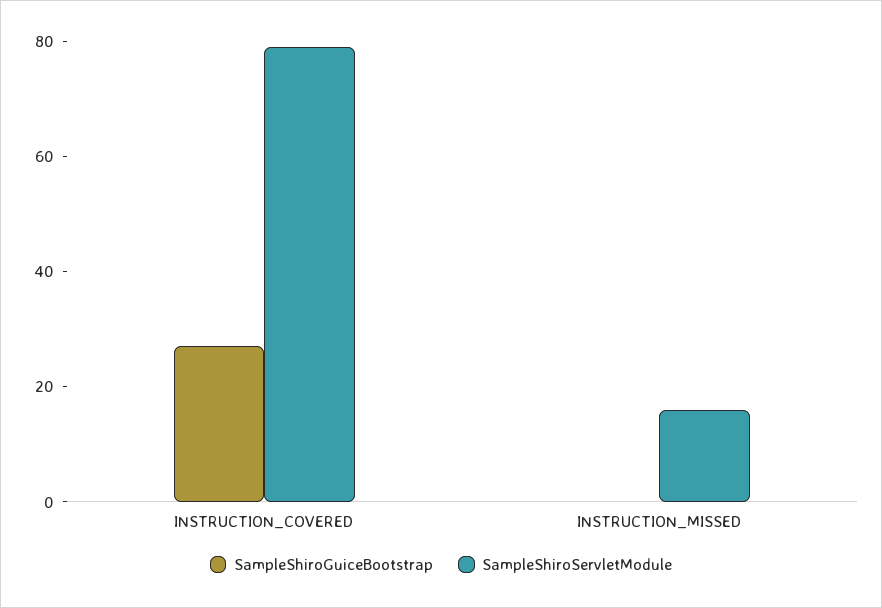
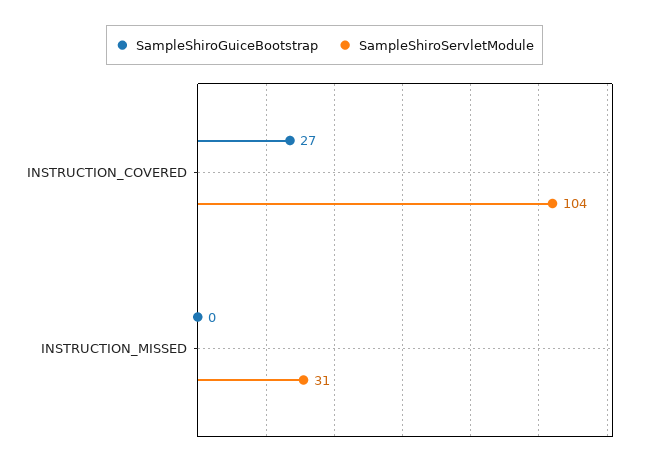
  {
    "SampleShiroGuiceBootstrap": {
      "INSTRUCTION_COVERED": 27,
      "INSTRUCTION_MISSED": 0
    },
    "SampleShiroServletModule": {
-     "INSTRUCTION_COVERED": 80,
+     "INSTRUCTION_COVERED": 104,
-     "INSTRUCTION_MISSED": 15
+     "INSTRUCTION_MISSED": 31
    }
  }

